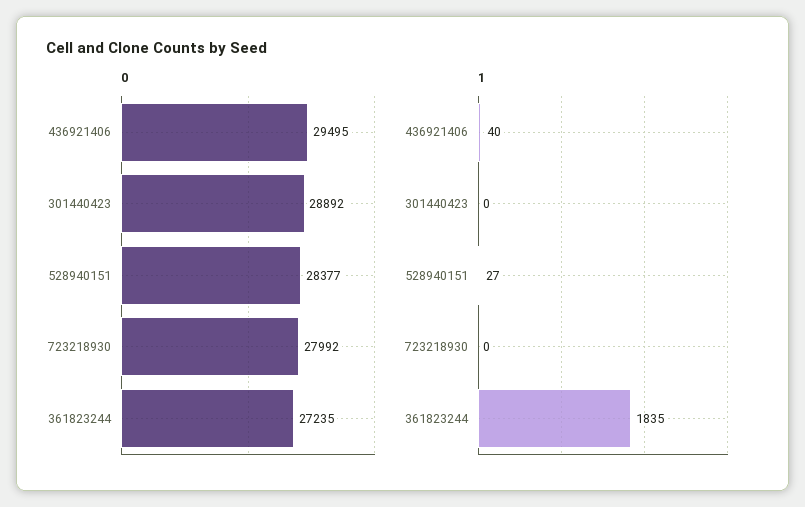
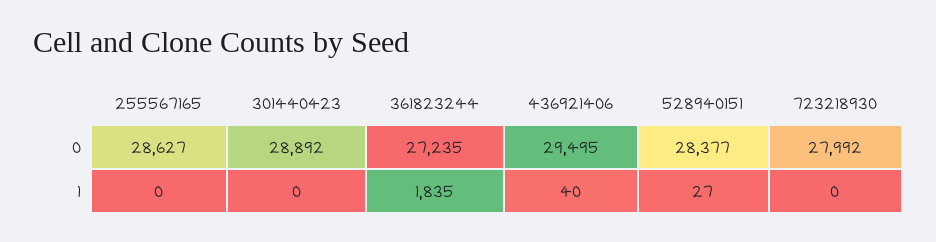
  {
    "0": {
      "436921406": 29495,
      "301440423": 28892,
      "528940151": 28377,
      "723218930": 27992,
-     "361823244": 27235
+     "361823244": 27235,
+     "255567165": 28627
    },
    "1": {
      "436921406": 40,
      "301440423": 0,
      "528940151": 27,
      "723218930": 0,
-     "361823244": 1835
+     "361823244": 1835,
+     "255567165": 0
    }
  }

